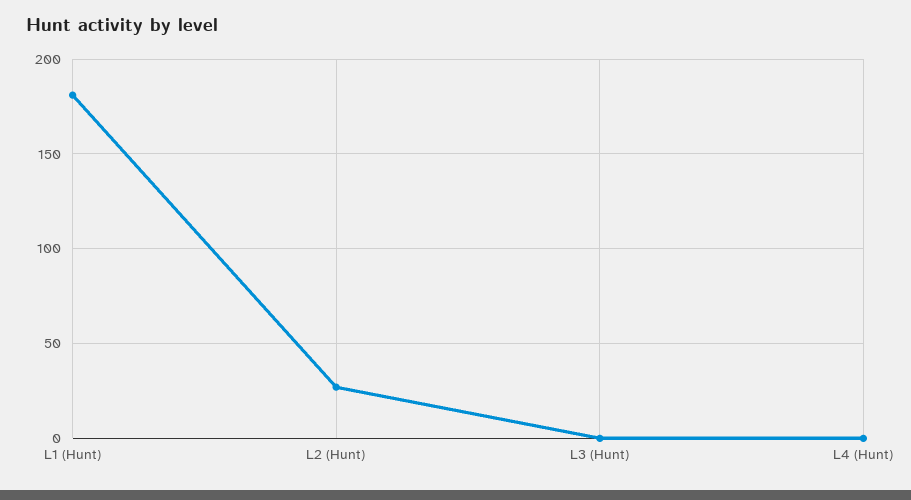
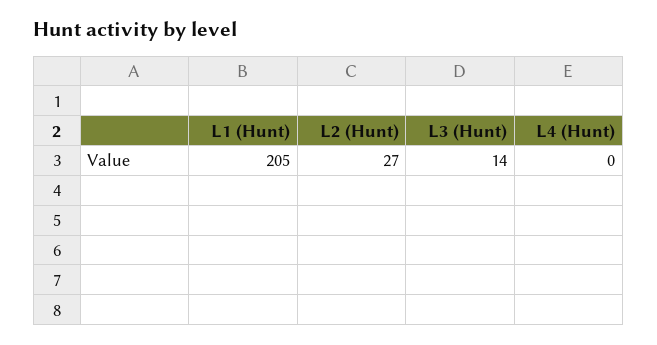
  {
-   "L1 (Hunt)": 180,
+   "L1 (Hunt)": 205,
    "L2 (Hunt)": 27,
-   "L3 (Hunt)": 0,
+   "L3 (Hunt)": 14,
    "L4 (Hunt)": 0
  }

